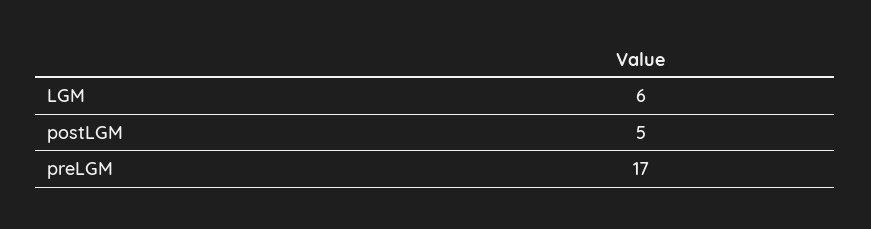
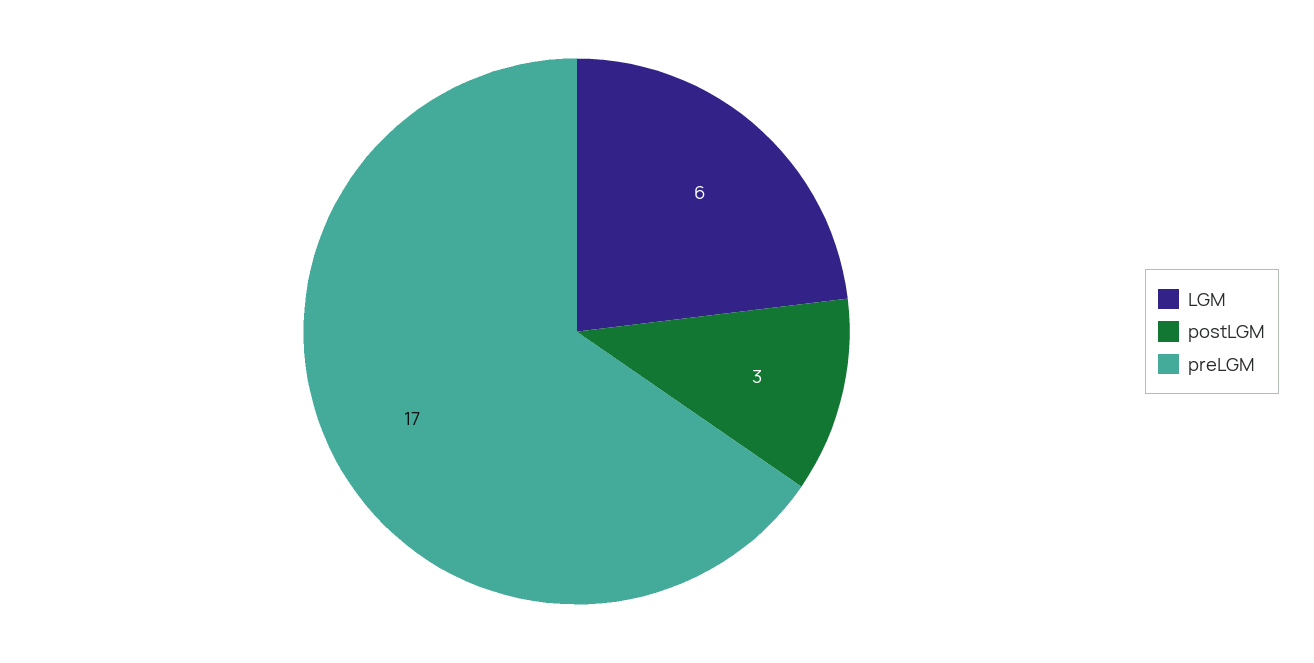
  {
    "LGM": 6,
-   "postLGM": 5,
+   "postLGM": 3,
    "preLGM": 17
  }

